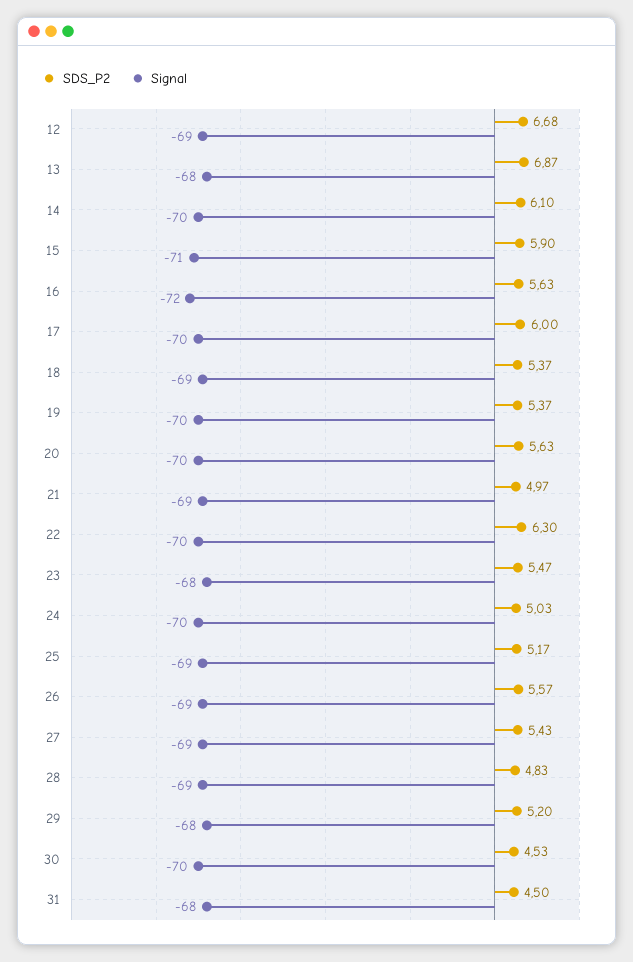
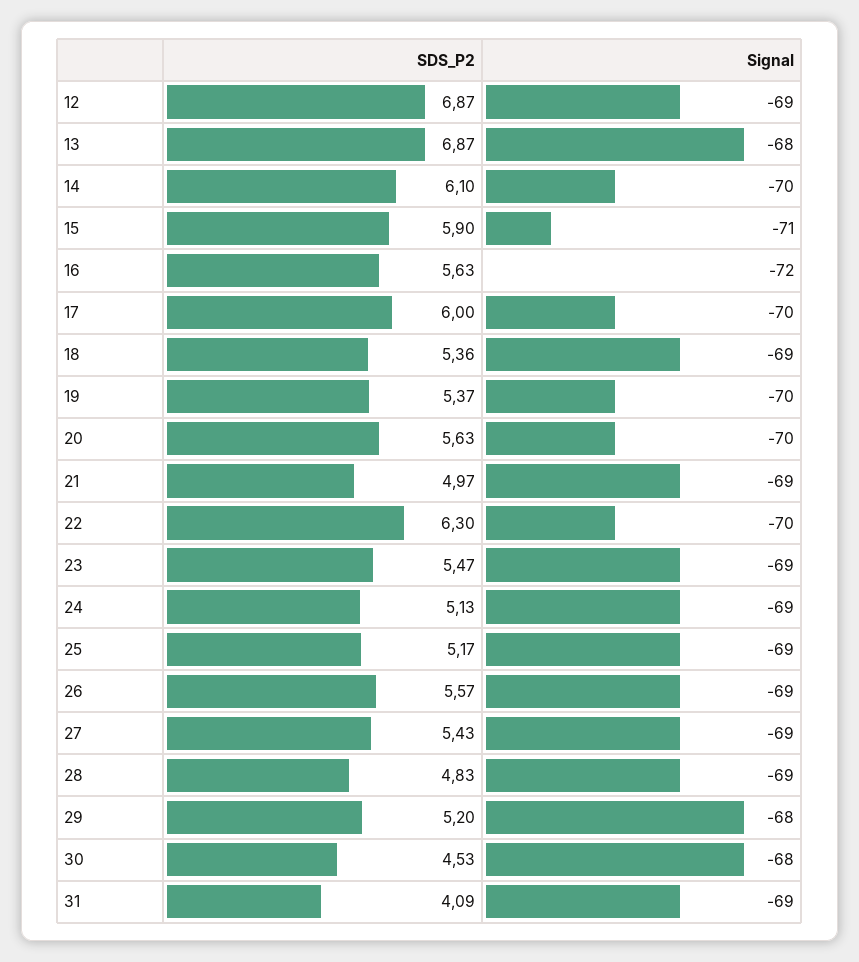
  {
    "SDS_P2": {
-     "12": 6.68,
+     "12": 6.87,
      "13": 6.87,
      "14": 6.1,
      "15": 5.9,
      "16": 5.63,
      "17": 6,
-     "18": 5.37,
+     "18": 5.36,
      "19": 5.37,
      "20": 5.63,
      "21": 4.97,
      "22": 6.3,
      "23": 5.47,
-     "24": 5.03,
+     "24": 5.13,
      "25": 5.17,
      "26": 5.57,
      "27": 5.43,
      "28": 4.83,
      "29": 5.2,
      "30": 4.53,
-     "31": 4.5
+     "31": 4.09
    },
    "Signal": {
      "12": -69,
      "13": -68,
      "14": -70,
      "15": -71,
      "16": -72,
      "17": -70,
      "18": -69,
      "19": -70,
      "20": -70,
      "21": -69,
      "22": -70,
-     "23": -68,
+     "23": -69,
-     "24": -70,
+     "24": -69,
      "25": -69,
      "26": -69,
      "27": -69,
      "28": -69,
      "29": -68,
-     "30": -70,
+     "30": -68,
-     "31": -68
+     "31": -69
    }
  }

